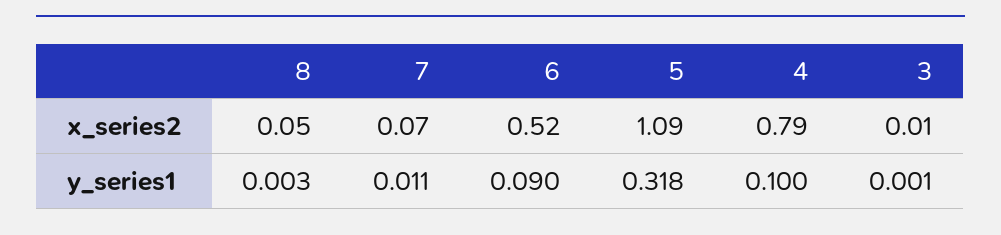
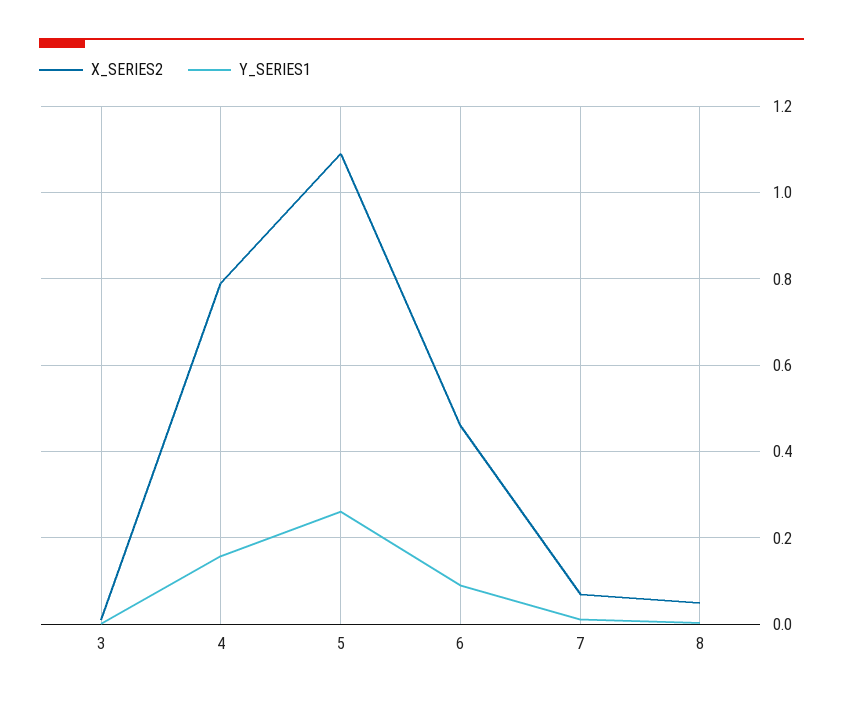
  {
    "x_series2": {
      "8": 0.05,
      "7": 0.07,
-     "6": 0.52,
+     "6": 0.46,
      "5": 1.09,
      "4": 0.79,
      "3": 0.01
    },
    "y_series1": {
      "8": 0.003,
      "7": 0.011,
      "6": 0.09,
-     "5": 0.318,
+     "5": 0.26,
-     "4": 0.1,
+     "4": 0.16,
      "3": 0.001
    }
  }

